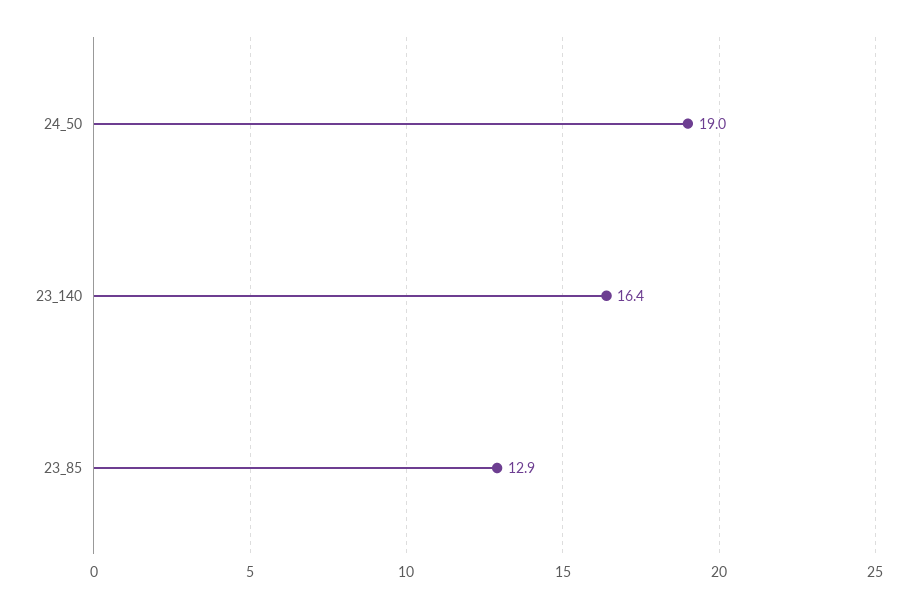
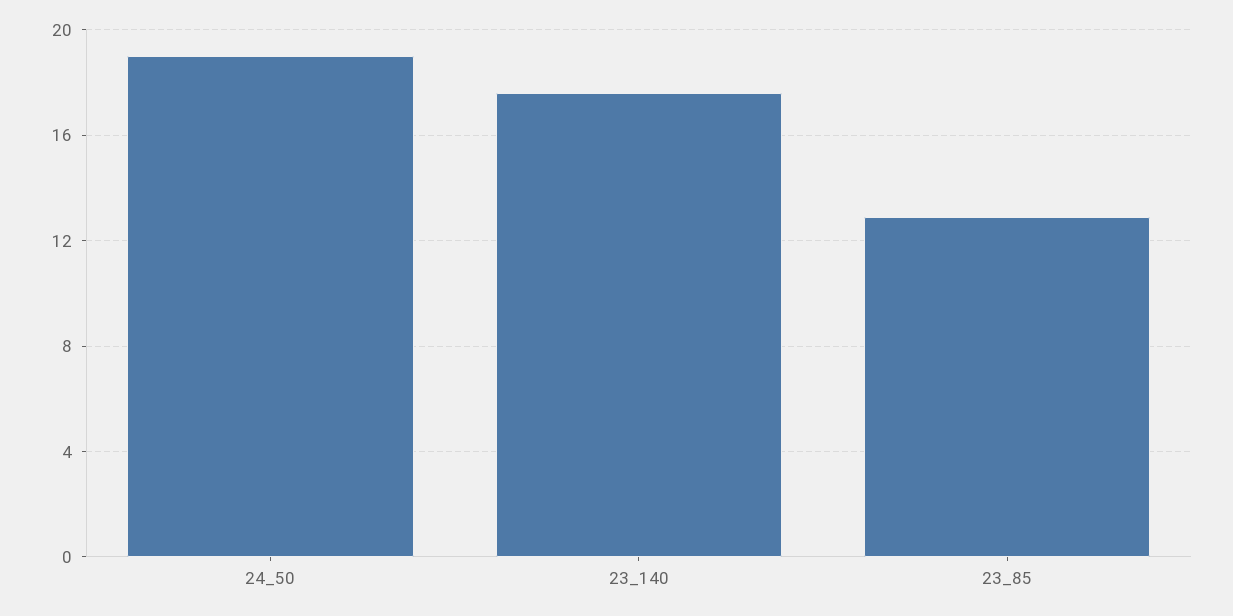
  {
    "24_50": 19,
-   "23_140": 16.4,
+   "23_140": 17.5,
    "23_85": 12.9
  }

